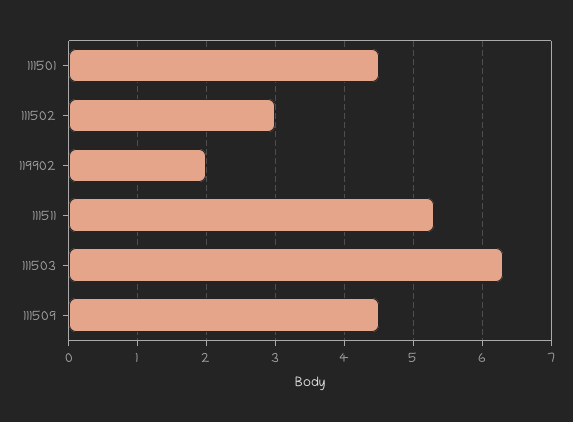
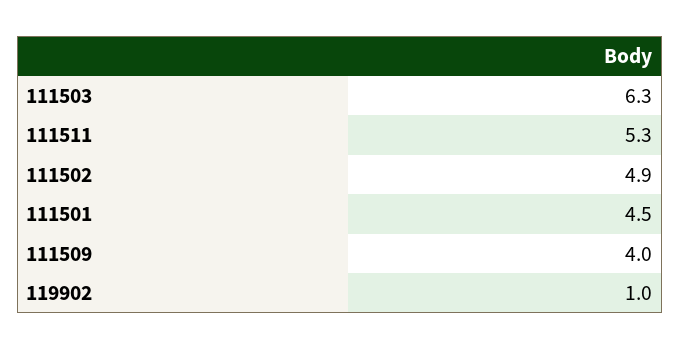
  {
    "111501": 4.5,
-   "111502": 3,
+   "111502": 4.9,
-   "119902": 2,
+   "119902": 1,
    "111511": 5.3,
    "111503": 6.3,
-   "111509": 4.5
+   "111509": 4
  }

